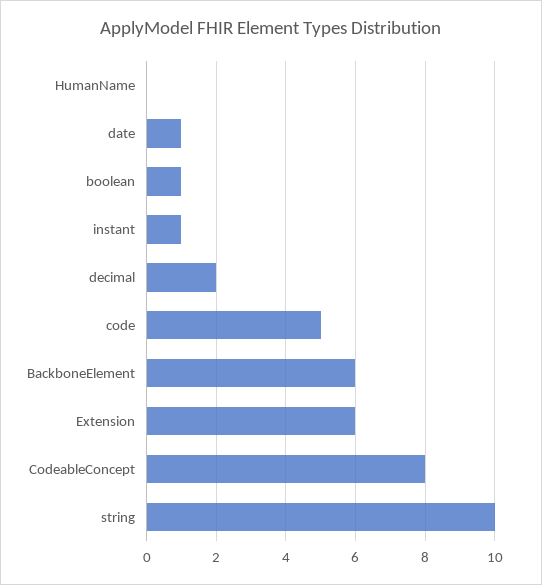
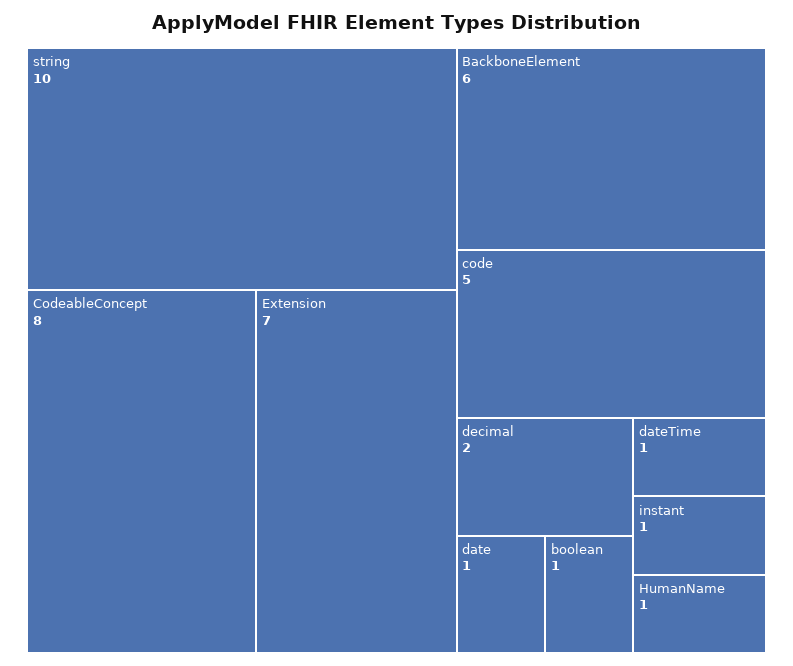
  {
-   "HumanName": 0,
+   "HumanName": 1,
    "date": 1,
    "boolean": 1,
    "instant": 1,
    "decimal": 2,
    "code": 5,
    "BackboneElement": 6,
-   "Extension": 6,
+   "Extension": 7,
    "CodeableConcept": 8,
-   "string": 10
+   "string": 10,
+   "dateTime": 1
  }

